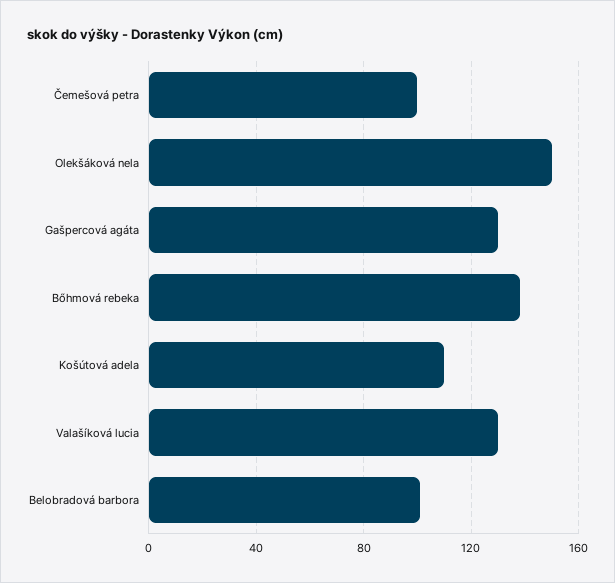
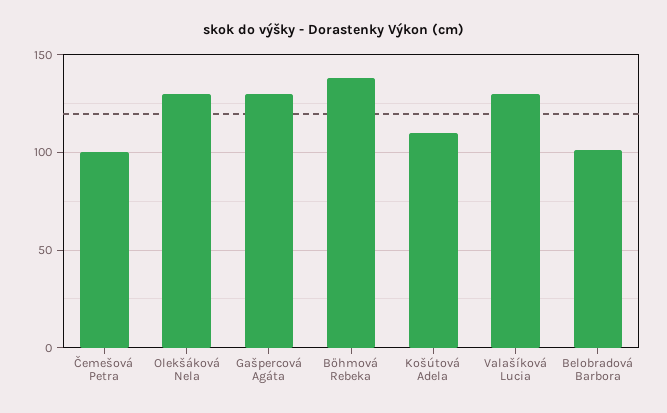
  {
    "Čemešová petra": 100,
-   "Olekšáková nela": 150,
+   "Olekšáková nela": 130,
    "Gašpercová agáta": 130,
    "Bőhmová rebeka": 140,
    "Košútová adela": 110,
    "Valašíková lucia": 130,
    "Belobradová barbora": 100
  }

